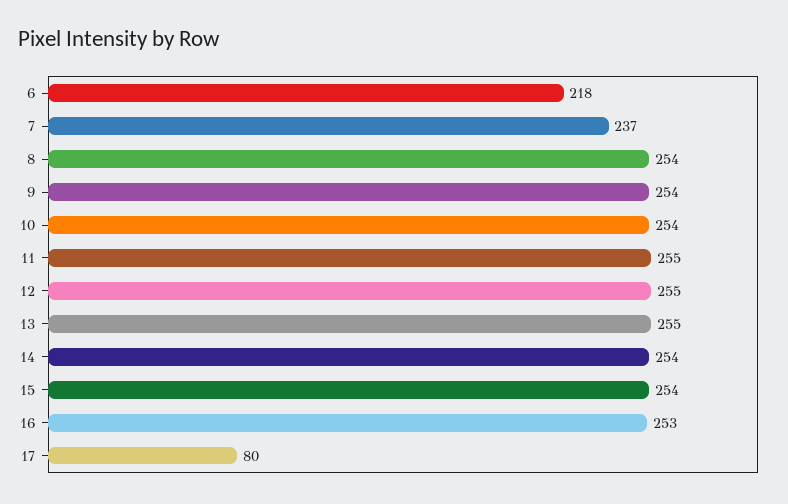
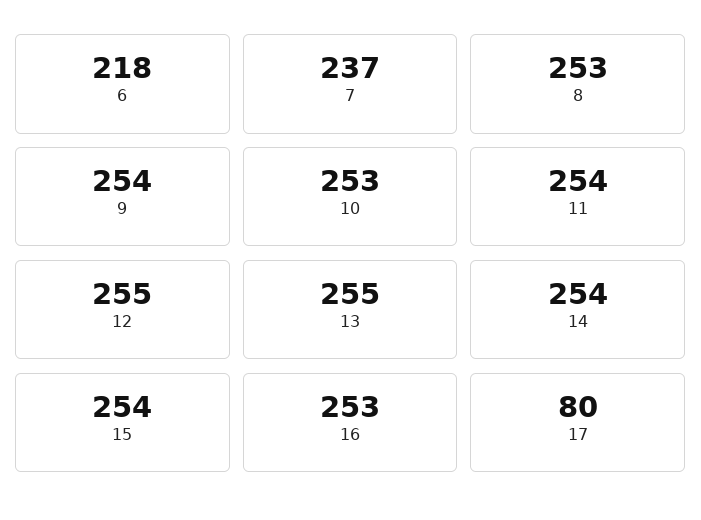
  {
    "6": 218,
    "7": 237,
-   "8": 254,
+   "8": 253,
    "9": 254,
-   "10": 254,
+   "10": 253,
-   "11": 255,
+   "11": 254,
    "12": 255,
    "13": 255,
    "14": 254,
    "15": 254,
    "16": 253,
    "17": 80
  }

